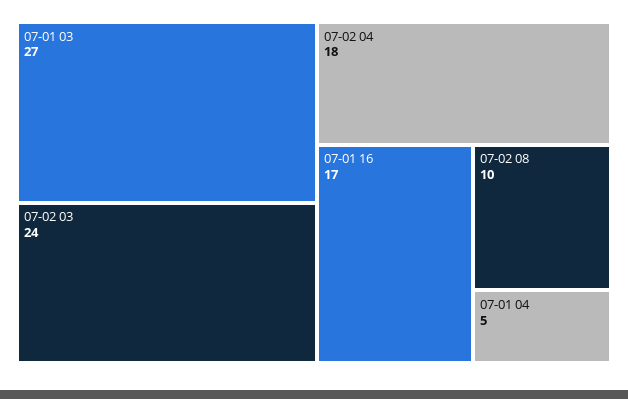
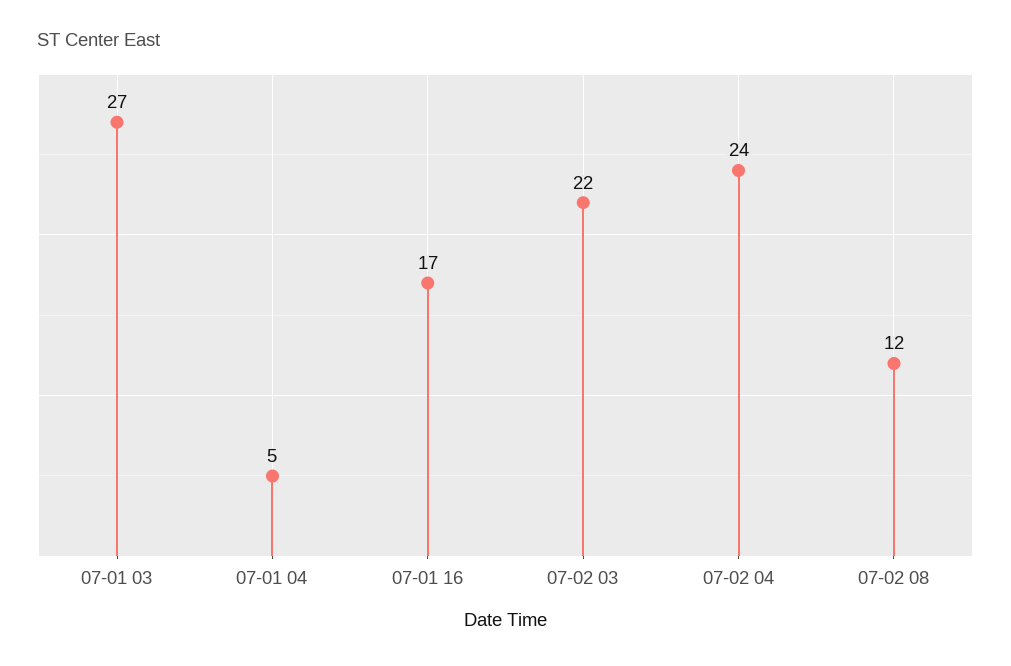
  {
    "07-01 03": 27,
-   "07-02 03": 24,
+   "07-02 03": 22,
-   "07-02 04": 18,
+   "07-02 04": 24,
    "07-01 16": 17,
-   "07-02 08": 10,
+   "07-02 08": 12,
    "07-01 04": 5
  }

